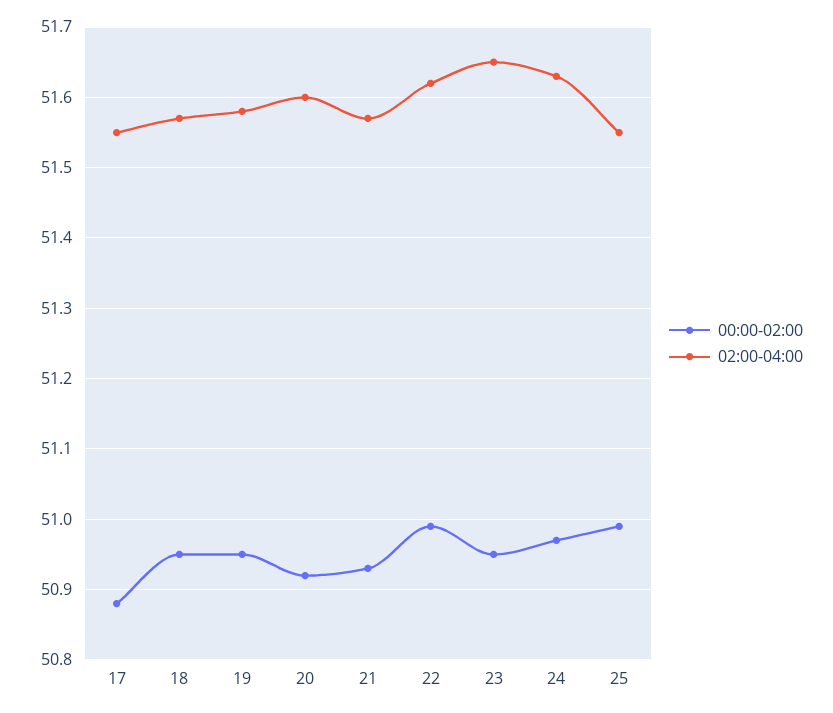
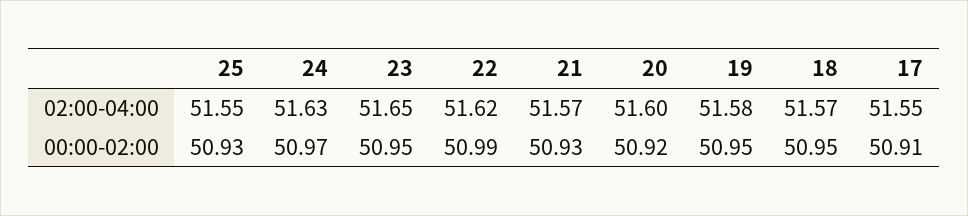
  {
    "00:00-02:00": {
-     "17": 50.88,
+     "17": 50.91,
      "18": 50.95,
      "19": 50.95,
      "20": 50.92,
      "21": 50.93,
      "22": 50.99,
      "23": 50.95,
      "24": 50.97,
-     "25": 50.99
+     "25": 50.93
    },
    "02:00-04:00": {
      "17": 51.55,
      "18": 51.57,
      "19": 51.58,
      "20": 51.6,
      "21": 51.57,
      "22": 51.62,
      "23": 51.65,
      "24": 51.63,
      "25": 51.55
    }
  }

